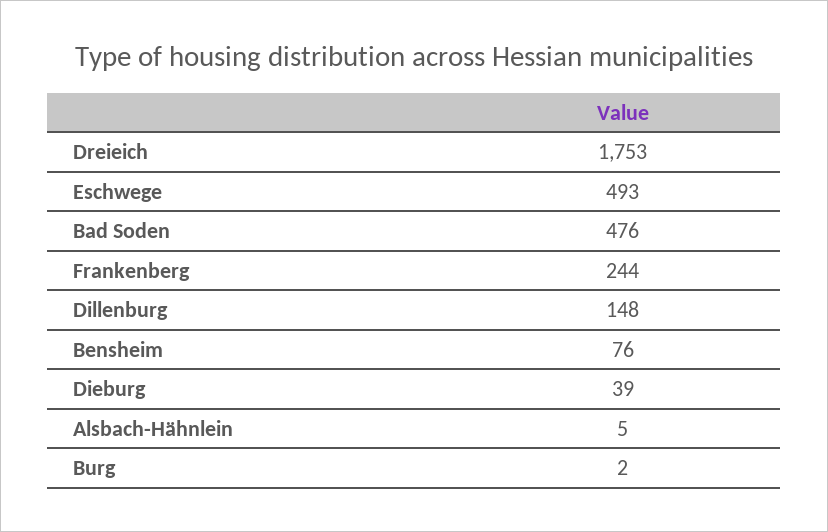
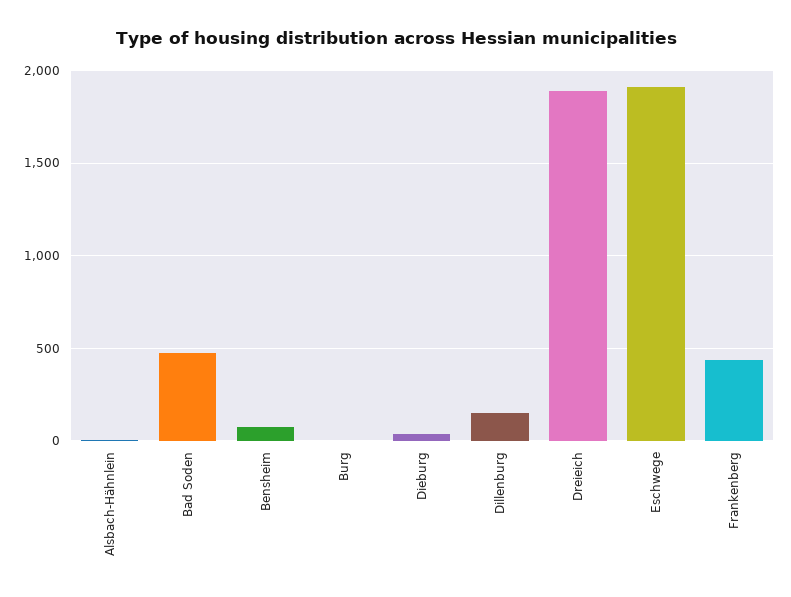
  {
-   "Dreieich": 1753,
+   "Dreieich": 1900,
-   "Eschwege": 493,
+   "Eschwege": 1900,
    "Bad Soden": 476,
-   "Frankenberg": 244,
+   "Frankenberg": 450,
    "Dillenburg": 148,
    "Bensheim": 76,
    "Dieburg": 39,
    "Alsbach-Hähnlein": 5,
    "Burg": 2
  }

